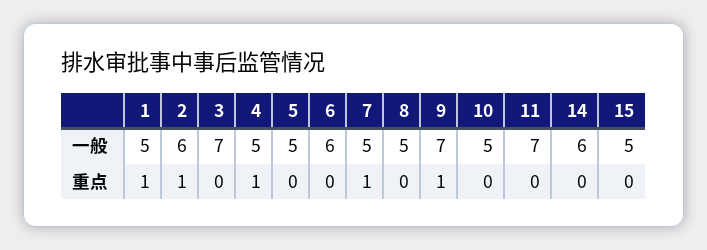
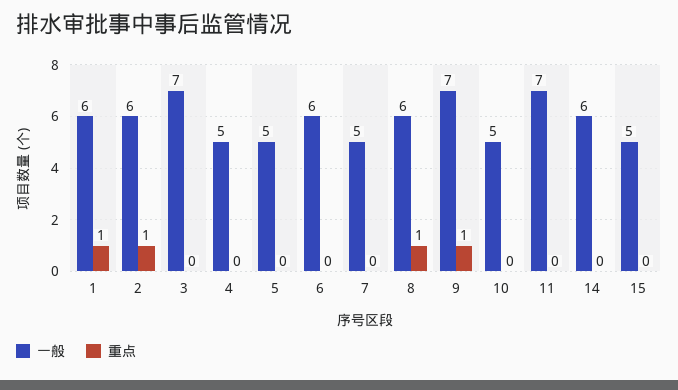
  {
    "一般": {
-     "1": 5,
+     "1": 6,
      "2": 6,
      "3": 7,
      "4": 5,
      "5": 5,
      "6": 6,
      "7": 5,
-     "8": 5,
+     "8": 6,
      "9": 7,
      "10": 5,
      "11": 7,
      "14": 6,
      "15": 5
    },
    "重点": {
      "1": 1,
      "2": 1,
      "3": 0,
-     "4": 1,
+     "4": 0,
      "5": 0,
      "6": 0,
-     "7": 1,
+     "7": 0,
-     "8": 0,
+     "8": 1,
      "9": 1,
      "10": 0,
      "11": 0,
      "14": 0,
      "15": 0
    }
  }

